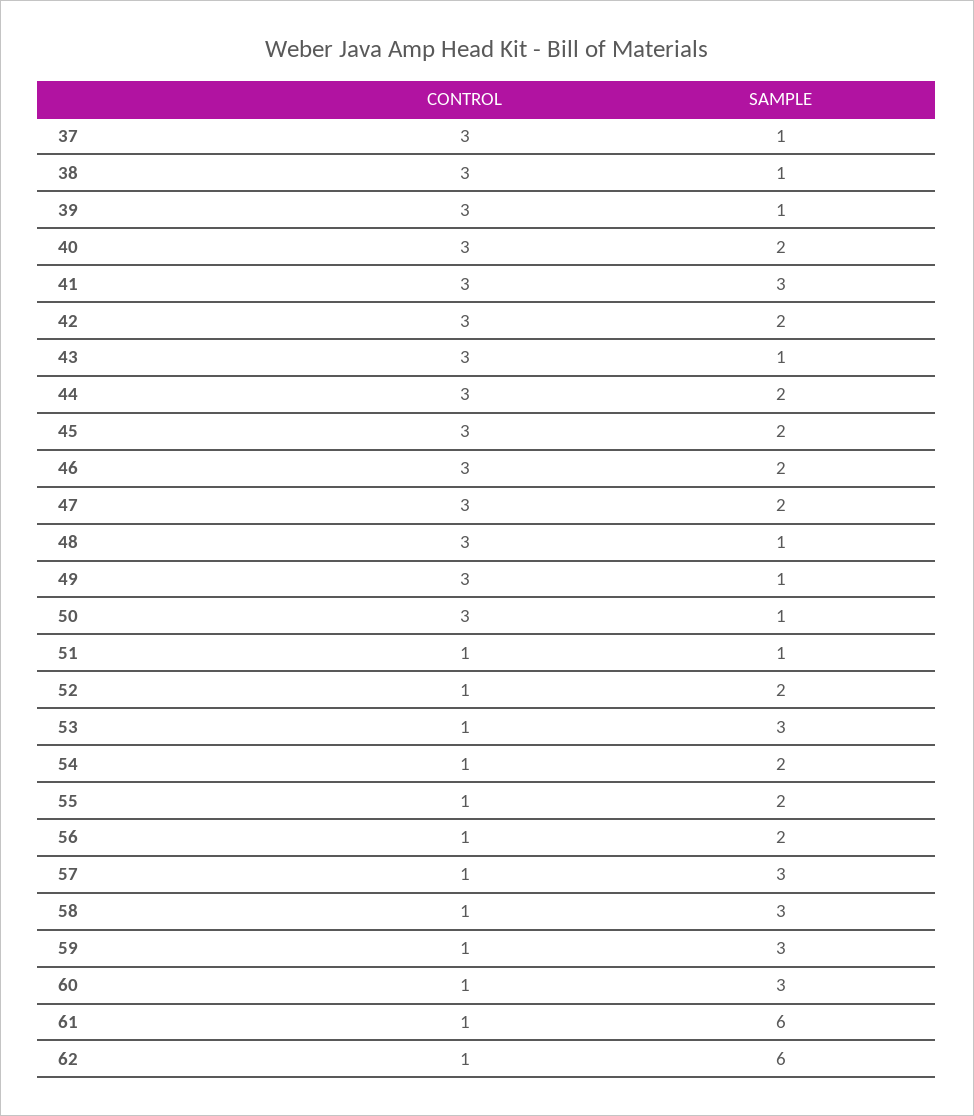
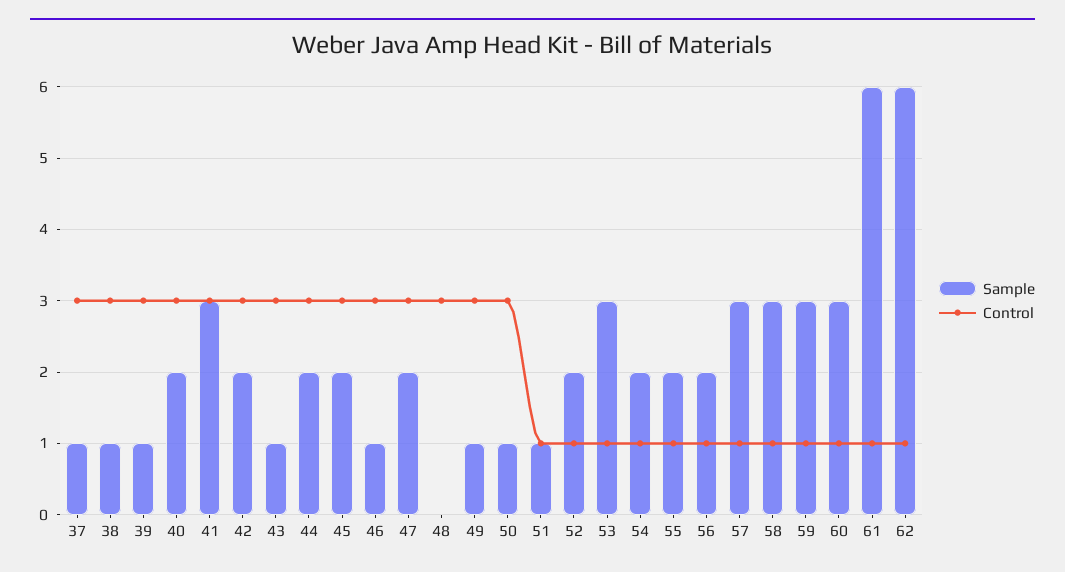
  {
    "CONTROL": {
      "37": 3,
      "38": 3,
      "39": 3,
      "40": 3,
      "41": 3,
      "42": 3,
      "43": 3,
      "44": 3,
      "45": 3,
      "46": 3,
      "47": 3,
      "48": 3,
      "49": 3,
      "50": 3,
      "51": 1,
      "52": 1,
      "53": 1,
      "54": 1,
      "55": 1,
      "56": 1,
      "57": 1,
      "58": 1,
      "59": 1,
      "60": 1,
      "61": 1,
      "62": 1
    },
    "SAMPLE": {
      "37": 1,
      "38": 1,
      "39": 1,
      "40": 2,
      "41": 3,
      "42": 2,
      "43": 1,
      "44": 2,
      "45": 2,
-     "46": 2,
+     "46": 1,
      "47": 2,
-     "48": 1,
+     "48": 0,
      "49": 1,
      "50": 1,
      "51": 1,
      "52": 2,
      "53": 3,
      "54": 2,
      "55": 2,
      "56": 2,
      "57": 3,
      "58": 3,
      "59": 3,
      "60": 3,
      "61": 6,
      "62": 6
    }
  }

